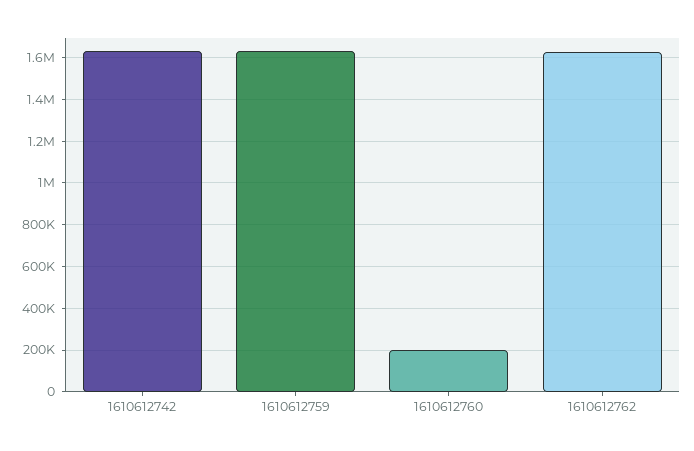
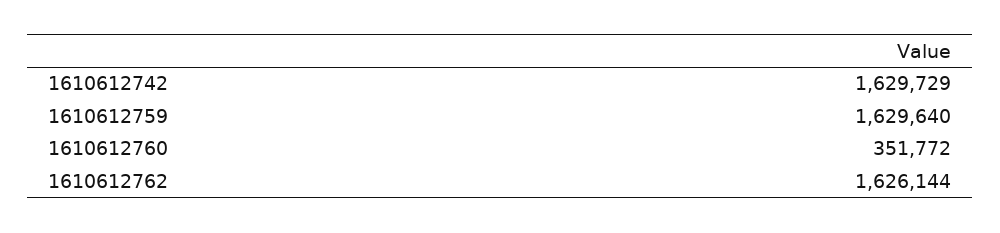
  {
    "1610612742": 1629729,
    "1610612759": 1629640,
-   "1610612760": 200000,
+   "1610612760": 351772,
    "1610612762": 1626144
  }

